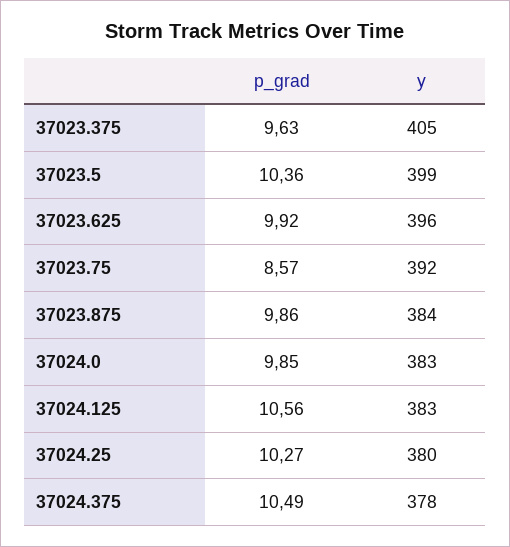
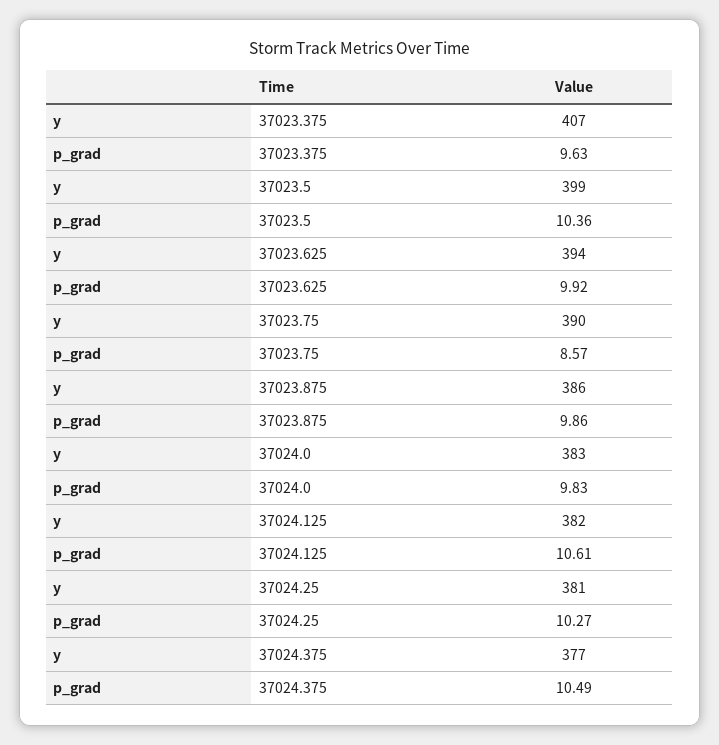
  {
    "p_grad": {
      "37023.375": 9.63,
      "37023.5": 10.36,
      "37023.625": 9.92,
      "37023.75": 8.57,
      "37023.875": 9.86,
-     "37024.0": 9.85,
+     "37024.0": 9.83,
-     "37024.125": 10.56,
+     "37024.125": 10.61,
      "37024.25": 10.27,
      "37024.375": 10.49
    },
    "y": {
-     "37023.375": 405,
+     "37023.375": 407,
      "37023.5": 399,
-     "37023.625": 396,
+     "37023.625": 394,
-     "37023.75": 392,
+     "37023.75": 390,
-     "37023.875": 384,
+     "37023.875": 386,
      "37024.0": 383,
-     "37024.125": 383,
+     "37024.125": 382,
-     "37024.25": 380,
+     "37024.25": 381,
-     "37024.375": 378
+     "37024.375": 377
    }
  }

